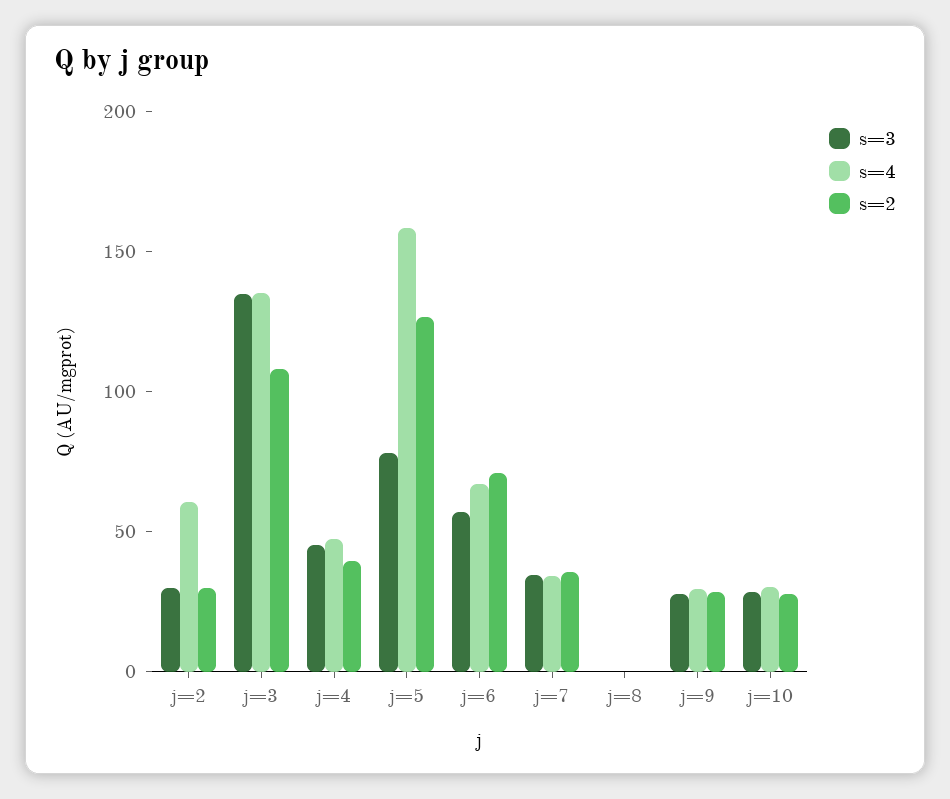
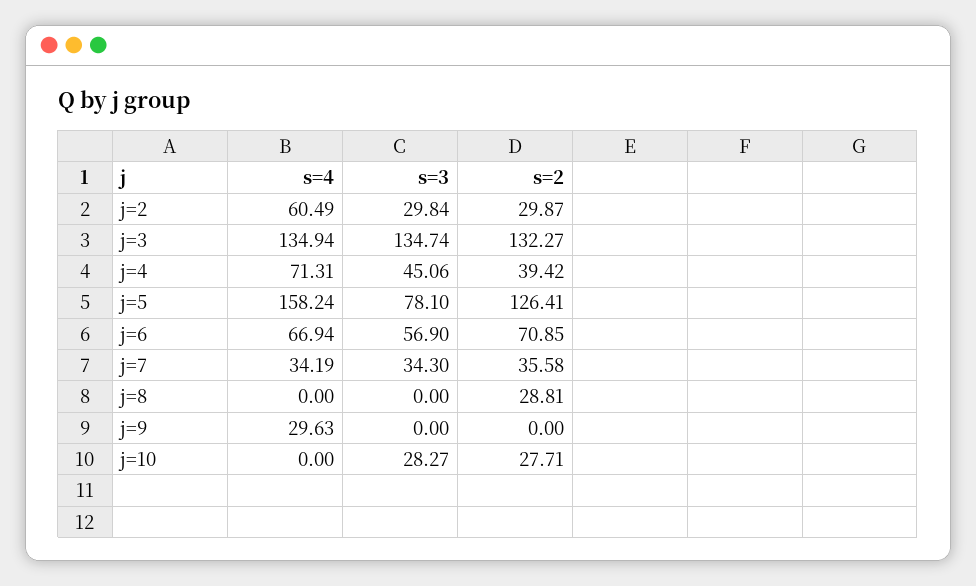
  {
    "s=3": {
      "j=2": 29.84,
      "j=3": 134.74,
      "j=4": 45.06,
      "j=5": 78.1,
      "j=6": 56.9,
      "j=7": 34.3,
      "j=8": 0,
-     "j=9": 30,
+     "j=9": 0,
      "j=10": 28.27
    },
    "s=4": {
      "j=2": 60.49,
      "j=3": 134.94,
-     "j=4": 50,
+     "j=4": 71.31,
      "j=5": 158.24,
      "j=6": 66.94,
      "j=7": 34.19,
      "j=8": 0,
      "j=9": 29.63,
-     "j=10": 30
+     "j=10": 0
    },
    "s=2": {
      "j=2": 29.87,
-     "j=3": 110,
+     "j=3": 132.27,
      "j=4": 39.42,
      "j=5": 126.41,
      "j=6": 70.85,
      "j=7": 35.58,
-     "j=8": 0,
+     "j=8": 28.81,
-     "j=9": 30,
+     "j=9": 0,
      "j=10": 27.71
    }
  }

